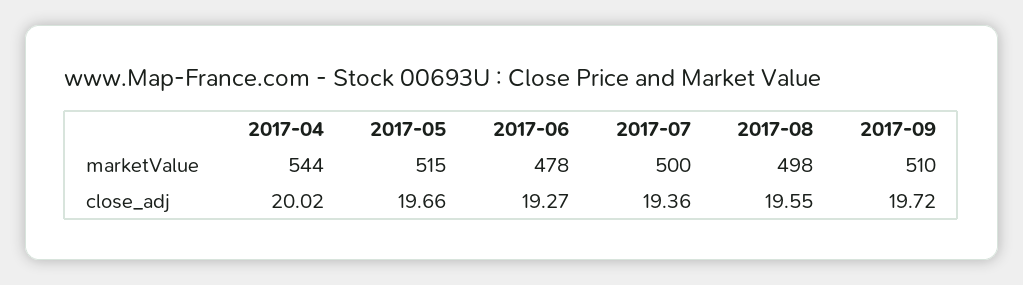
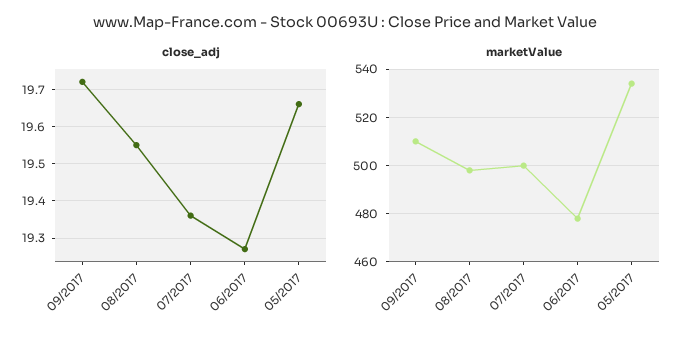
  {
    "marketValue": {
-     "2017-04": 544,
-     "2017-05": 515,
+     "2017-05": 535,
      "2017-06": 478,
      "2017-07": 500,
      "2017-08": 498,
      "2017-09": 510
    },
    "close_adj": {
-     "2017-04": 20.02,
      "2017-05": 19.66,
      "2017-06": 19.27,
      "2017-07": 19.36,
      "2017-08": 19.55,
      "2017-09": 19.72
    }
  }

